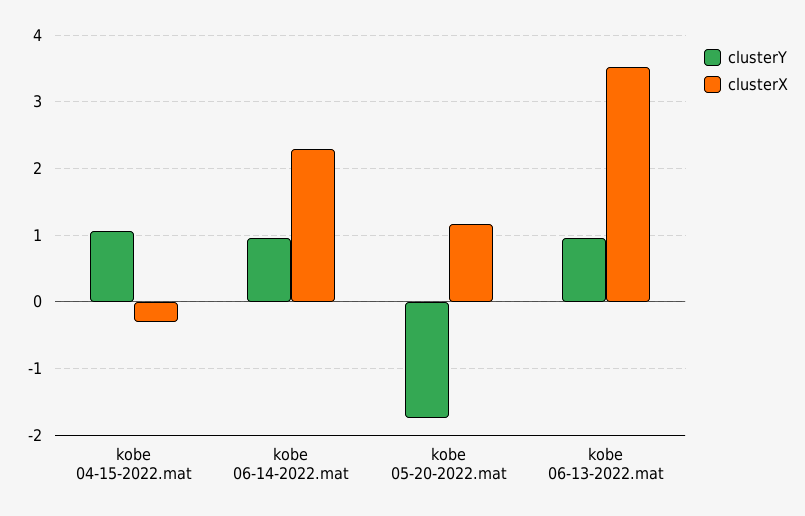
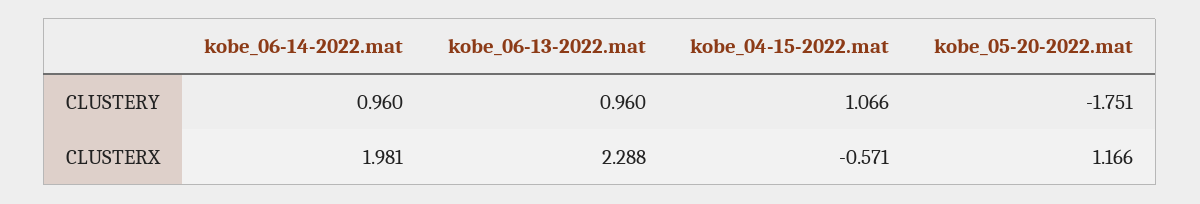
  {
    "clusterY": {
      "kobe 04-15-2022.mat": 1.066,
      "kobe 06-14-2022.mat": 0.96,
      "kobe 05-20-2022.mat": -1.751,
      "kobe 06-13-2022.mat": 0.96
    },
    "clusterX": {
-     "kobe 04-15-2022.mat": -0.3,
+     "kobe 04-15-2022.mat": -0.571,
-     "kobe 06-14-2022.mat": 2.3,
+     "kobe 06-14-2022.mat": 1.981,
      "kobe 05-20-2022.mat": 1.166,
-     "kobe 06-13-2022.mat": 3.5
+     "kobe 06-13-2022.mat": 2.288
    }
  }

